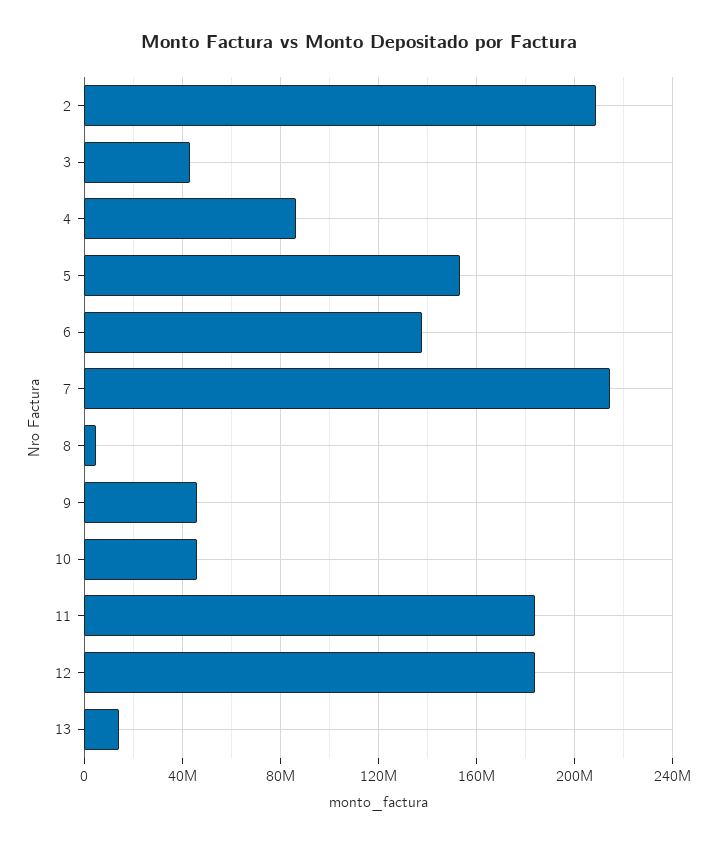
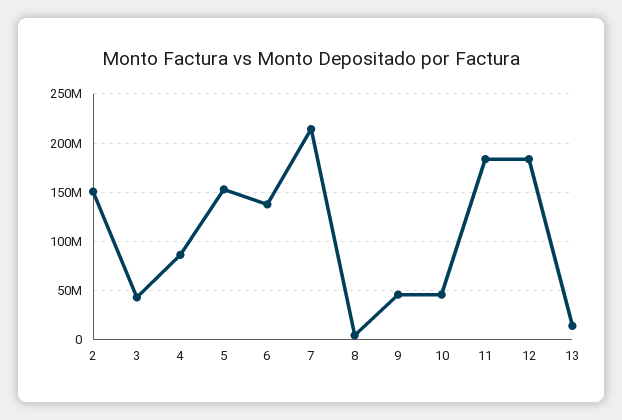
  {
-   "2": 210000000,
+   "2": 150000000,
    "3": 45000000,
    "4": 85000000,
    "5": 155000000,
    "6": 140000000,
    "7": 215000000,
    "8": 5000000,
    "9": 45000000,
    "10": 45000000,
    "11": 185000000,
    "12": 185000000,
    "13": 15000000
  }

